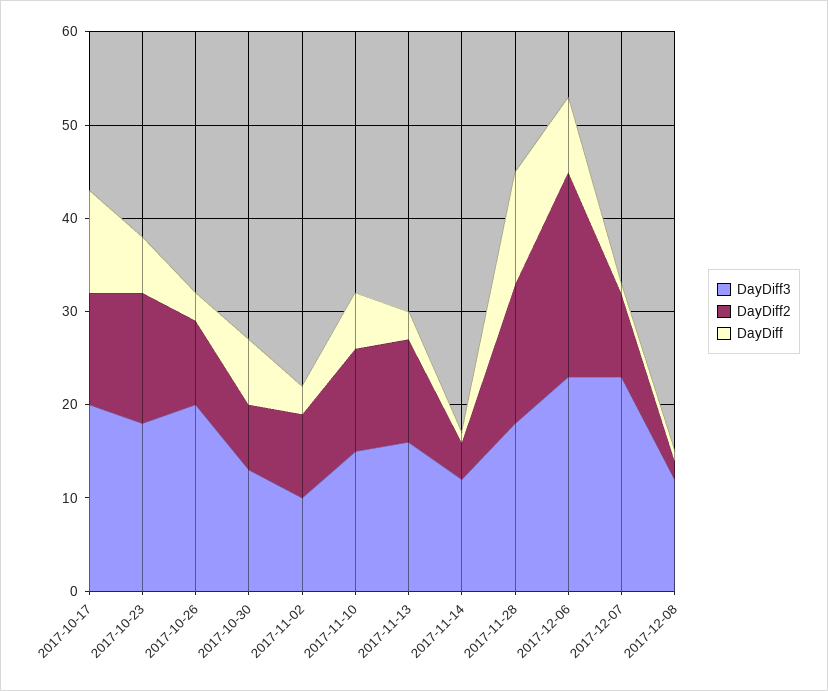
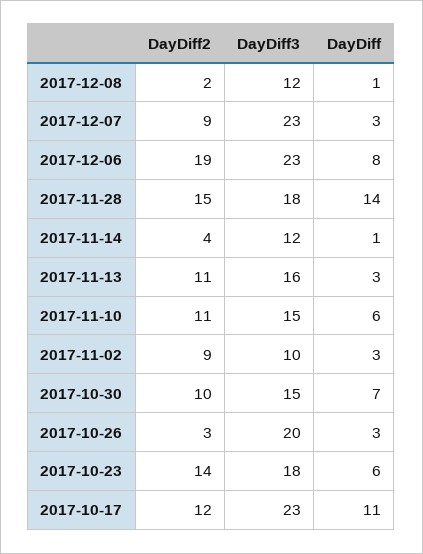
  {
    "DayDiff3": {
-     "2017-10-17": 20,
+     "2017-10-17": 23,
      "2017-10-23": 18,
      "2017-10-26": 20,
-     "2017-10-30": 13,
+     "2017-10-30": 15,
      "2017-11-02": 10,
      "2017-11-10": 15,
      "2017-11-13": 16,
      "2017-11-14": 12,
      "2017-11-28": 18,
      "2017-12-06": 23,
      "2017-12-07": 23,
      "2017-12-08": 12
    },
    "DayDiff2": {
      "2017-10-17": 12,
      "2017-10-23": 14,
-     "2017-10-26": 9,
+     "2017-10-26": 3,
-     "2017-10-30": 7,
+     "2017-10-30": 10,
      "2017-11-02": 9,
      "2017-11-10": 11,
      "2017-11-13": 11,
      "2017-11-14": 4,
      "2017-11-28": 15,
-     "2017-12-06": 22,
+     "2017-12-06": 19,
      "2017-12-07": 9,
      "2017-12-08": 2
    },
    "DayDiff": {
      "2017-10-17": 11,
      "2017-10-23": 6,
      "2017-10-26": 3,
      "2017-10-30": 7,
      "2017-11-02": 3,
      "2017-11-10": 6,
      "2017-11-13": 3,
      "2017-11-14": 1,
-     "2017-11-28": 12,
+     "2017-11-28": 14,
      "2017-12-06": 8,
-     "2017-12-07": 1,
+     "2017-12-07": 3,
      "2017-12-08": 1
    }
  }

